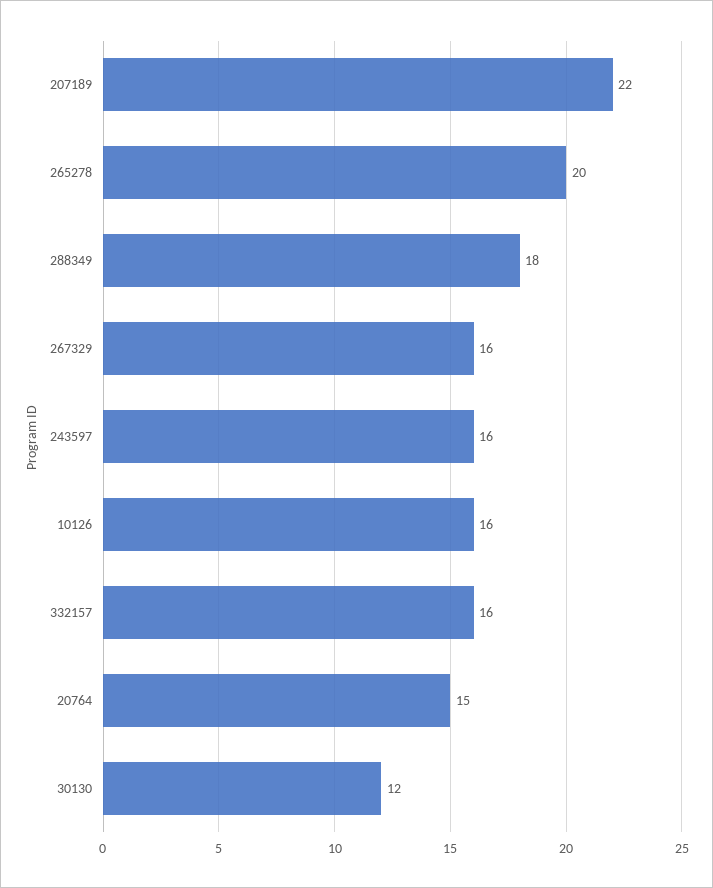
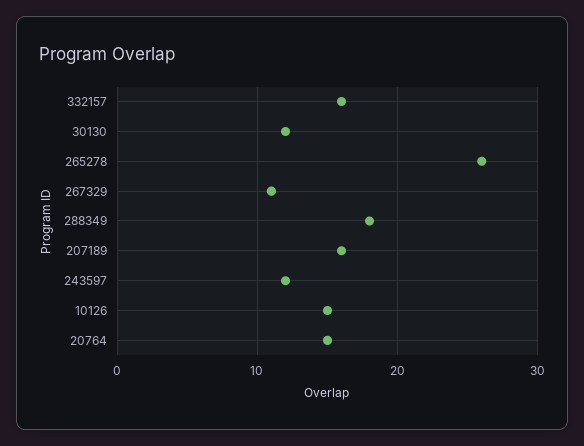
  {
-   "207189": 22,
+   "207189": 16,
-   "265278": 20,
+   "265278": 26,
    "288349": 18,
-   "267329": 16,
+   "267329": 11,
-   "243597": 16,
+   "243597": 12,
-   "10126": 16,
+   "10126": 15,
    "332157": 16,
    "20764": 15,
    "30130": 12
  }

